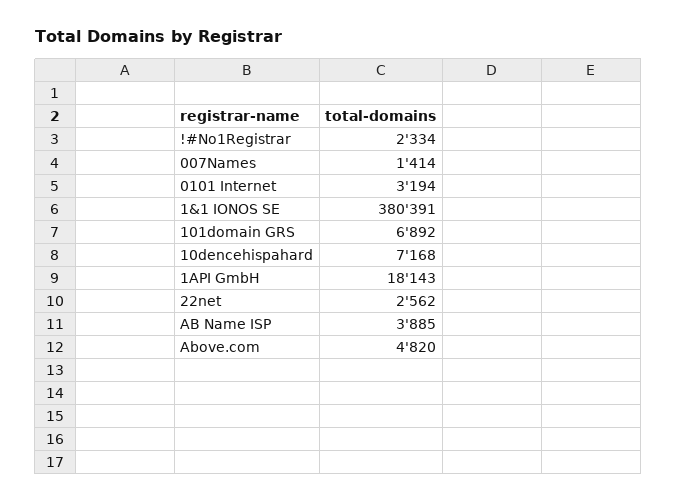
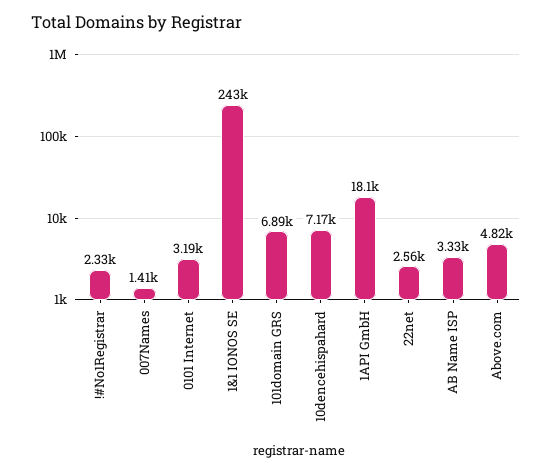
  {
    "!#No1Registrar": 2334,
    "007Names": 1414,
    "0101 Internet": 3194,
-   "1&1 IONOS SE": 380391,
+   "1&1 IONOS SE": 243000,
    "101domain GRS": 6892,
    "10dencehispahard": 7168,
    "1API GmbH": 18143,
    "22net": 2562,
-   "AB Name ISP": 3885,
+   "AB Name ISP": 3330,
    "Above.com": 4820
  }

